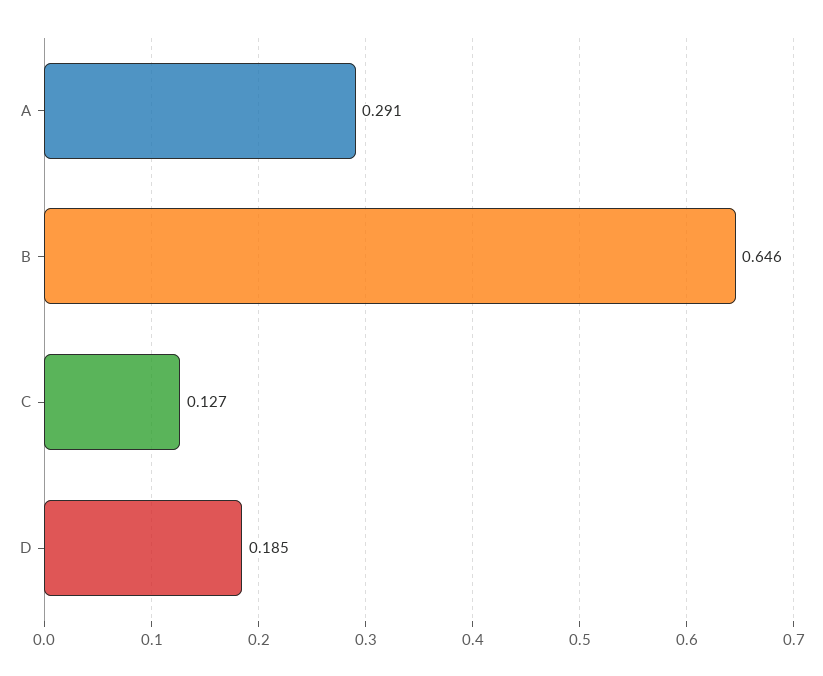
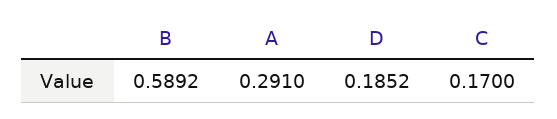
  {
    "A": 0.291,
-   "B": 0.646,
+   "B": 0.5892,
-   "C": 0.127,
+   "C": 0.17,
    "D": 0.1852
  }

